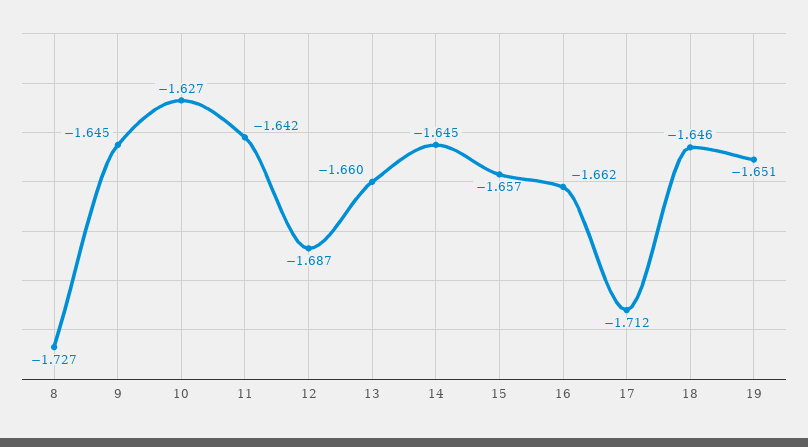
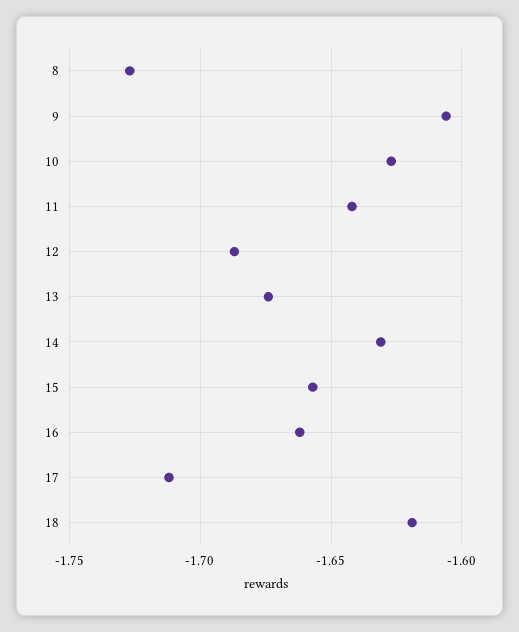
  {
    "8": -1.727,
-   "9": -1.645,
+   "9": -1.605,
    "10": -1.627,
    "11": -1.642,
    "12": -1.687,
-   "13": -1.66,
+   "13": -1.675,
-   "14": -1.645,
+   "14": -1.63,
    "15": -1.657,
    "16": -1.662,
    "17": -1.712,
-   "18": -1.646,
+   "18": -1.62
-   "19": -1.651
  }

